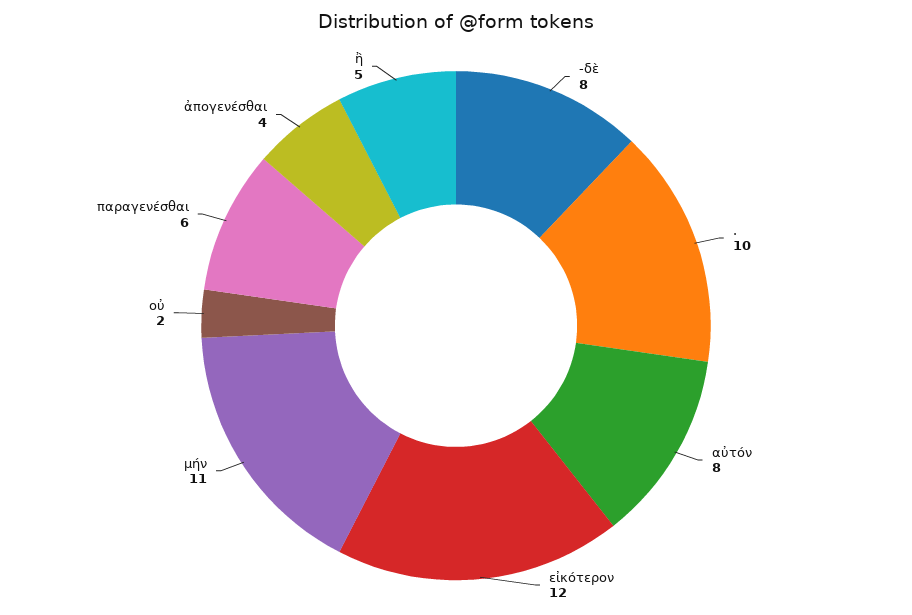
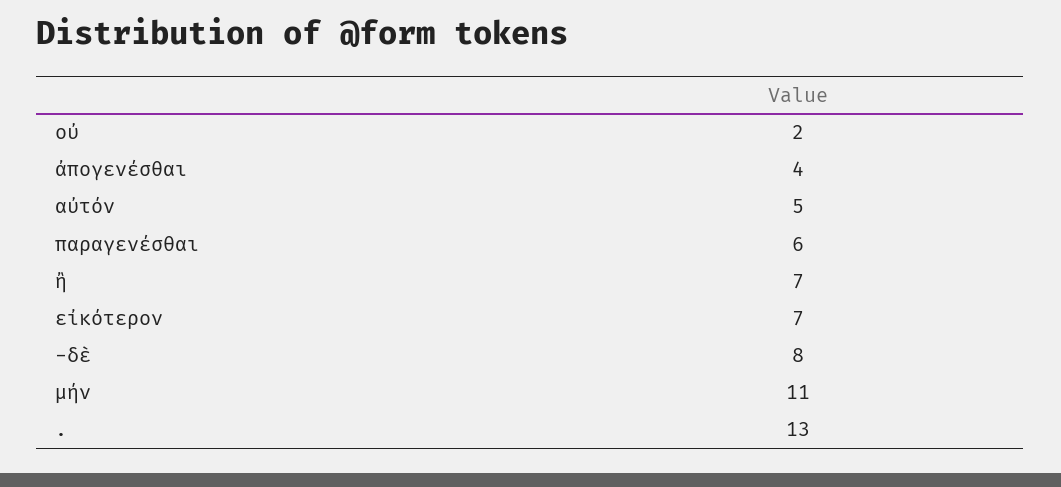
  {
    "-δὲ": 8,
-   ".": 10,
+   ".": 13,
-   "αὐτόν": 8,
+   "αὐτόν": 5,
-   "εἰκότερον": 12,
+   "εἰκότερον": 7,
    "μήν": 11,
    "οὐ": 2,
    "παραγενέσθαι": 6,
    "ἀπογενέσθαι": 4,
-   "ἢ": 5
+   "ἢ": 7
  }

